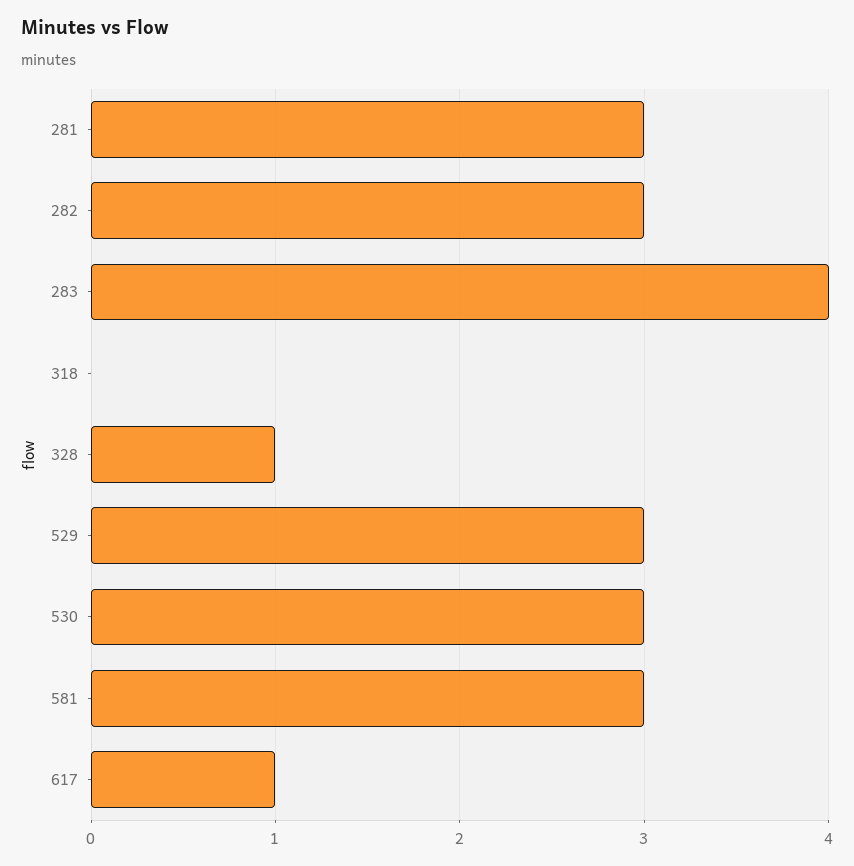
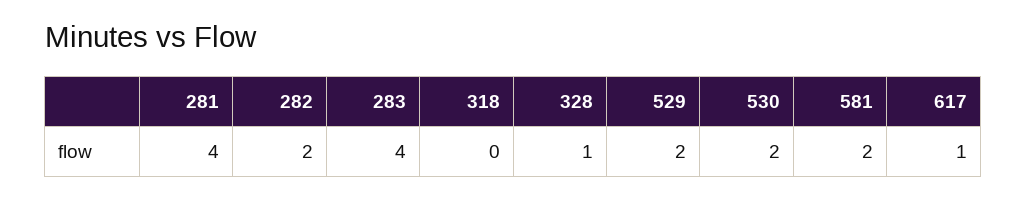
  {
-   "281": 3,
+   "281": 4,
-   "282": 3,
+   "282": 2,
    "283": 4,
    "318": 0,
    "328": 1,
-   "529": 3,
+   "529": 2,
-   "530": 3,
+   "530": 2,
-   "581": 3,
+   "581": 2,
    "617": 1
  }

